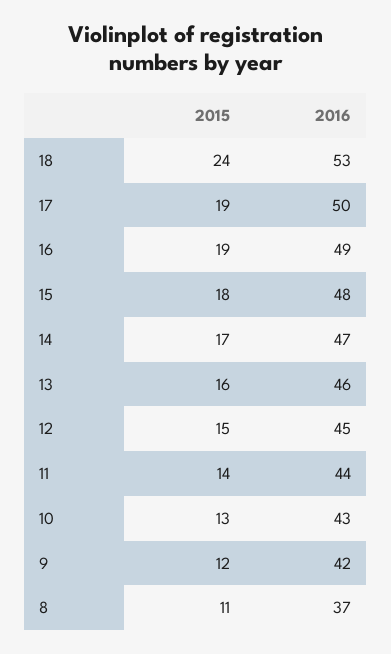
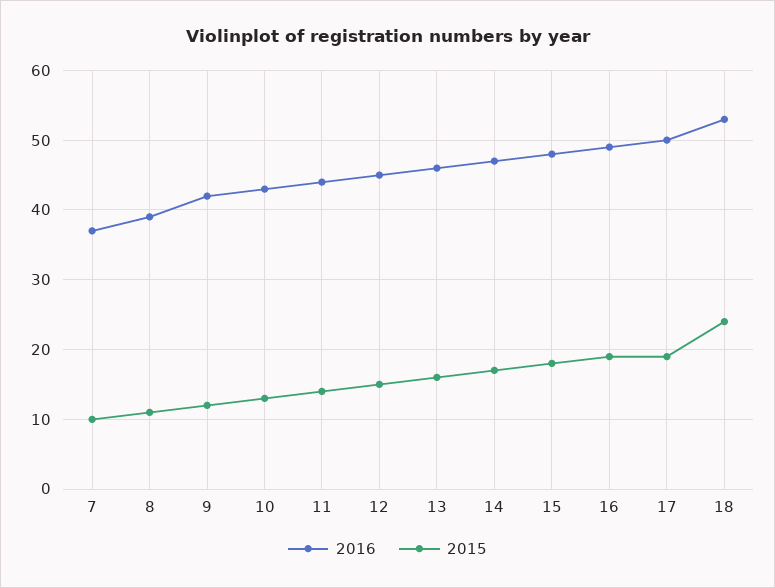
  {
    "2015": {
      "18": 24,
      "17": 19,
      "16": 19,
      "15": 18,
      "14": 17,
      "13": 16,
      "12": 15,
      "11": 14,
      "10": 13,
      "9": 12,
-     "8": 11
+     "8": 11,
+     "7": 10
    },
    "2016": {
      "18": 53,
      "17": 50,
      "16": 49,
      "15": 48,
      "14": 47,
      "13": 46,
      "12": 45,
      "11": 44,
      "10": 43,
      "9": 42,
-     "8": 37
+     "8": 39,
+     "7": 37
    }
  }

